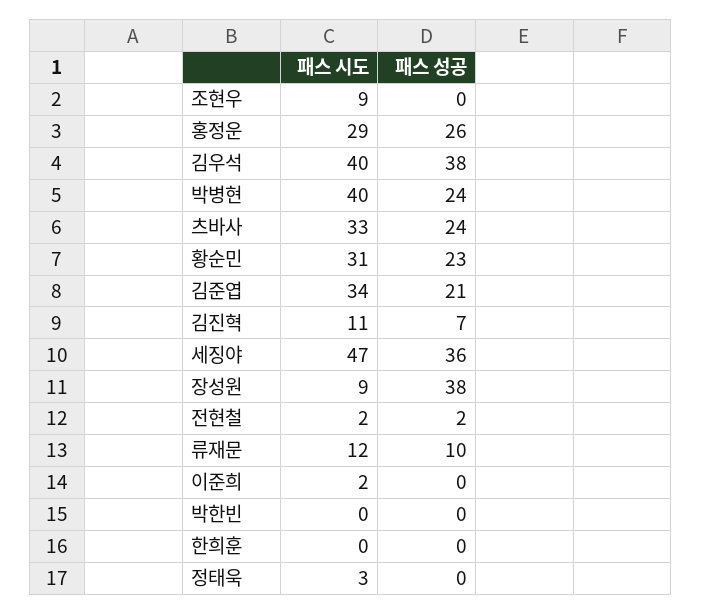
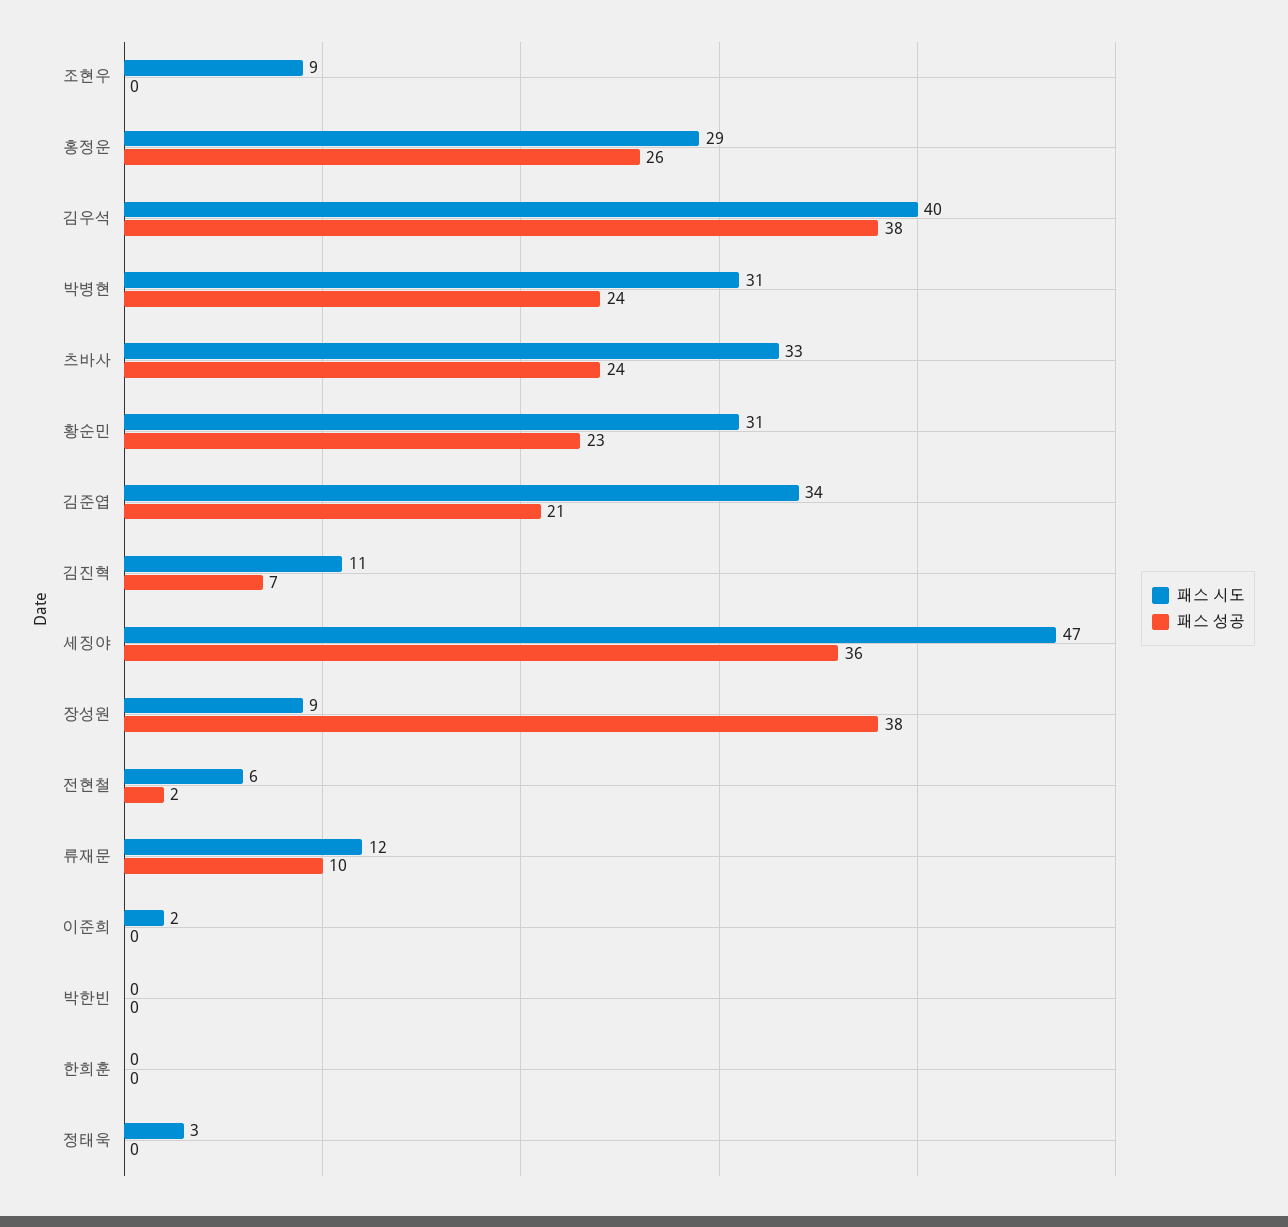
  {
    "패스 시도": {
      "조현우": 9,
      "홍정운": 29,
      "김우석": 40,
-     "박병현": 40,
+     "박병현": 31,
      "츠바사": 33,
      "황순민": 31,
      "김준엽": 34,
      "김진혁": 11,
      "세징야": 47,
      "장성원": 9,
-     "전현철": 2,
+     "전현철": 6,
      "류재문": 12,
      "이준희": 2,
      "박한빈": 0,
      "한희훈": 0,
      "정태욱": 3
    },
    "패스 성공": {
      "조현우": 0,
      "홍정운": 26,
      "김우석": 38,
      "박병현": 24,
      "츠바사": 24,
      "황순민": 23,
      "김준엽": 21,
      "김진혁": 7,
      "세징야": 36,
      "장성원": 38,
      "전현철": 2,
      "류재문": 10,
      "이준희": 0,
      "박한빈": 0,
      "한희훈": 0,
      "정태욱": 0
    }
  }

